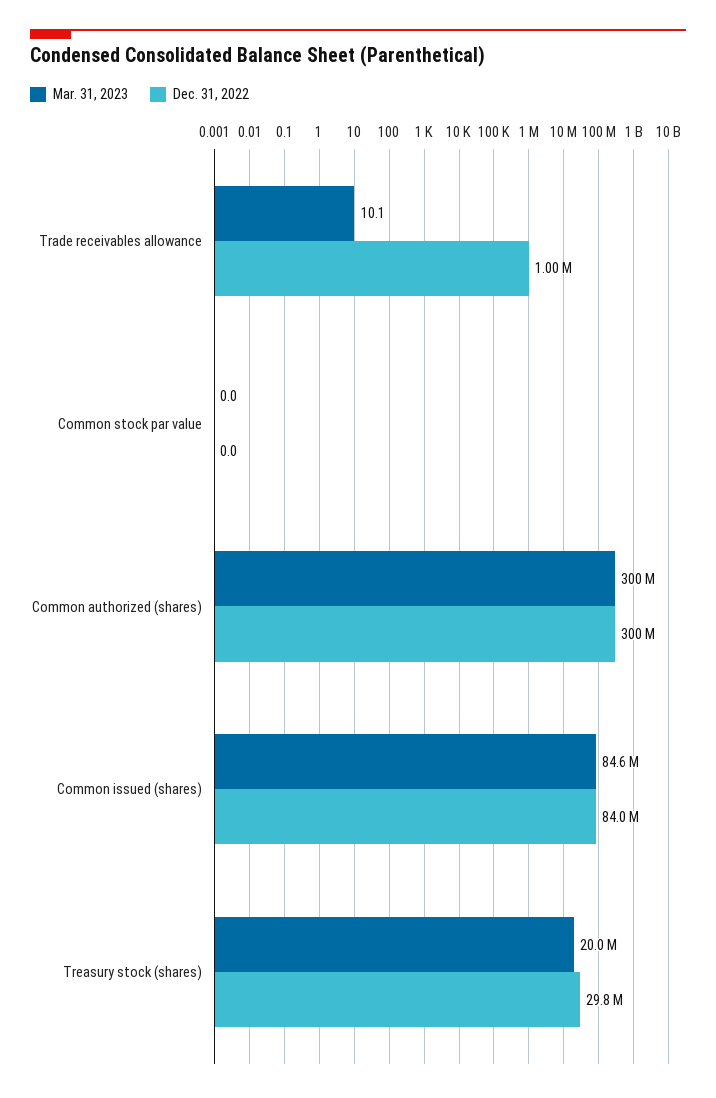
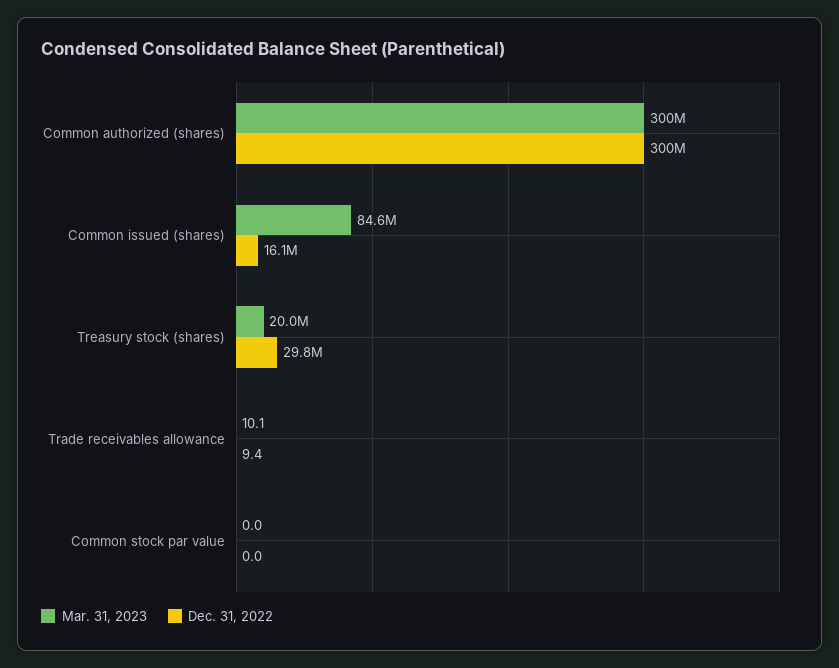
  {
    "Mar. 31, 2023": {
      "Trade receivables allowance": 10.1,
      "Common stock par value": 0,
      "Common authorized (shares)": 300000000,
      "Common issued (shares)": 84600000,
      "Treasury stock (shares)": 20000000
    },
    "Dec. 31, 2022": {
-     "Trade receivables allowance": 1000000,
+     "Trade receivables allowance": 9.4,
      "Common stock par value": 0,
      "Common authorized (shares)": 300000000,
-     "Common issued (shares)": 84000000,
+     "Common issued (shares)": 16100000,
      "Treasury stock (shares)": 29800000
    }
  }

